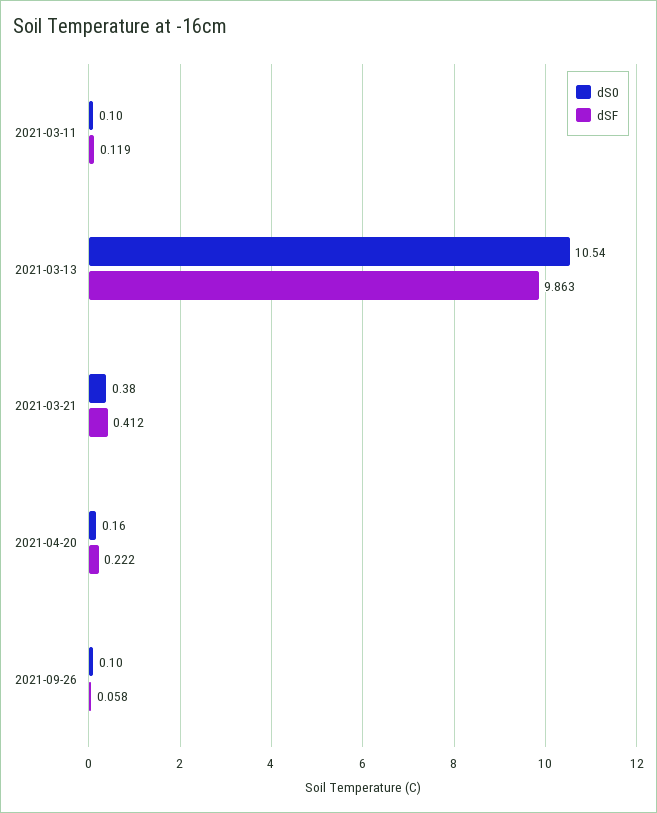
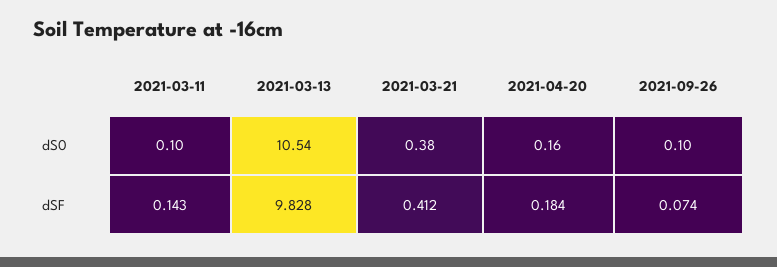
  {
    "dS0": {
      "2021-03-11": 0.1,
      "2021-03-13": 10.54,
      "2021-03-21": 0.38,
      "2021-04-20": 0.16,
      "2021-09-26": 0.1
    },
    "dSF": {
-     "2021-03-11": 0.119,
+     "2021-03-11": 0.143,
-     "2021-03-13": 9.863,
+     "2021-03-13": 9.828,
      "2021-03-21": 0.412,
-     "2021-04-20": 0.222,
+     "2021-04-20": 0.184,
-     "2021-09-26": 0.058
+     "2021-09-26": 0.074
    }
  }

